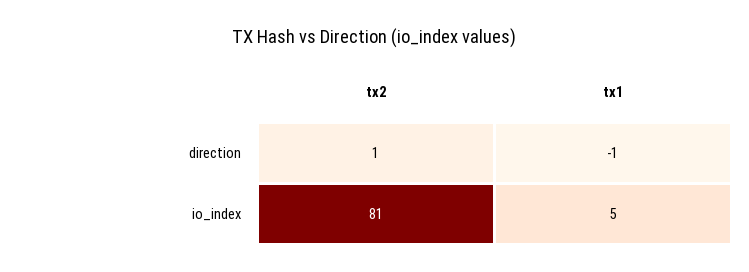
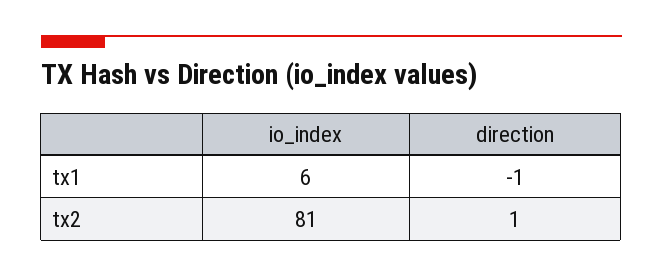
  {
    "tx2": {
      "direction": 1,
      "io_index": 81
    },
    "tx1": {
      "direction": -1,
-     "io_index": 5
+     "io_index": 6
    }
  }

